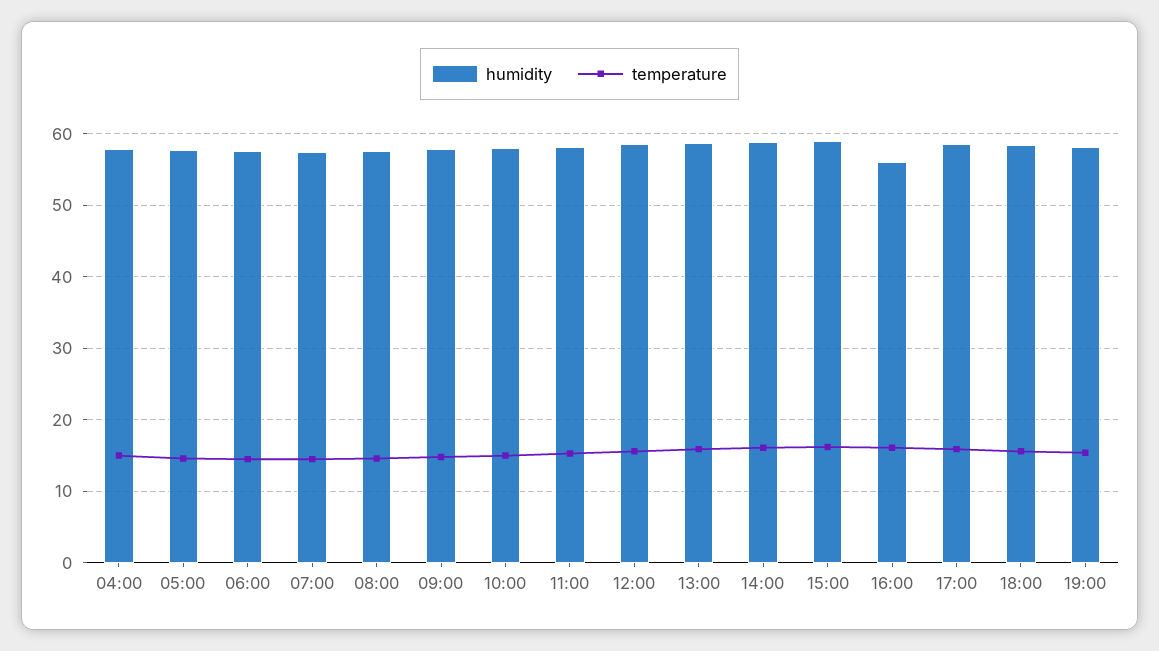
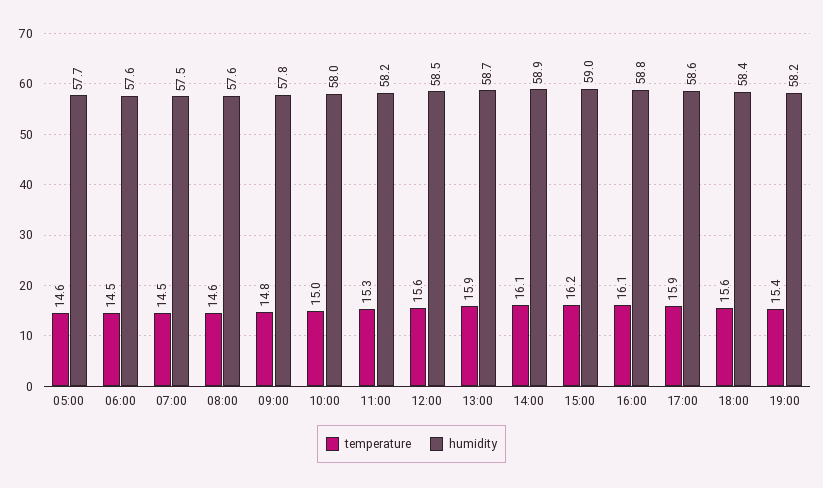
  {
    "humidity": {
-     "04:00": 58,
      "05:00": 57.7,
      "06:00": 57.6,
      "07:00": 57.5,
      "08:00": 57.6,
      "09:00": 57.8,
      "10:00": 58,
      "11:00": 58.2,
      "12:00": 58.5,
      "13:00": 58.7,
      "14:00": 58.9,
      "15:00": 59,
-     "16:00": 56,
+     "16:00": 58.8,
      "17:00": 58.6,
      "18:00": 58.4,
      "19:00": 58.2
    },
    "temperature": {
-     "04:00": 15,
      "05:00": 14.6,
      "06:00": 14.5,
      "07:00": 14.5,
      "08:00": 14.6,
      "09:00": 14.8,
      "10:00": 15,
      "11:00": 15.3,
      "12:00": 15.6,
      "13:00": 15.9,
      "14:00": 16.1,
      "15:00": 16.2,
      "16:00": 16.1,
      "17:00": 15.9,
      "18:00": 15.6,
      "19:00": 15.4
    }
  }

